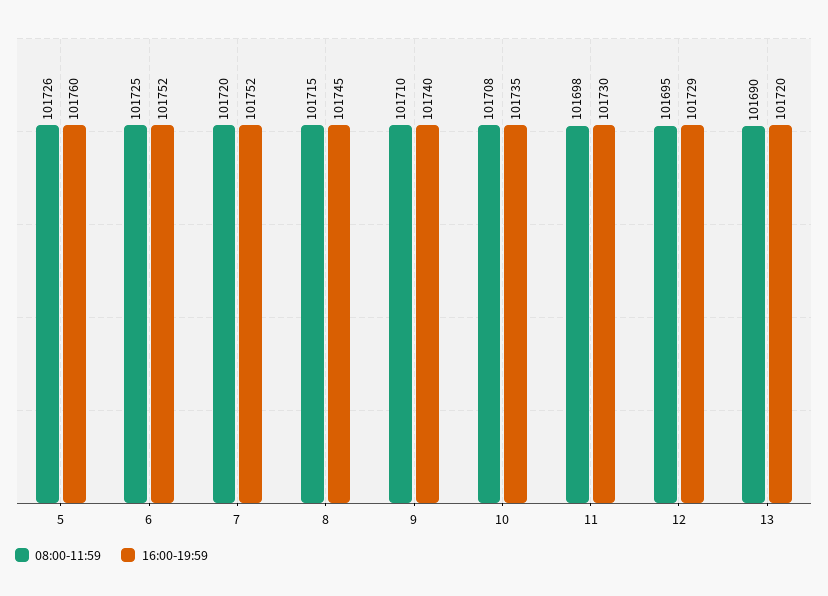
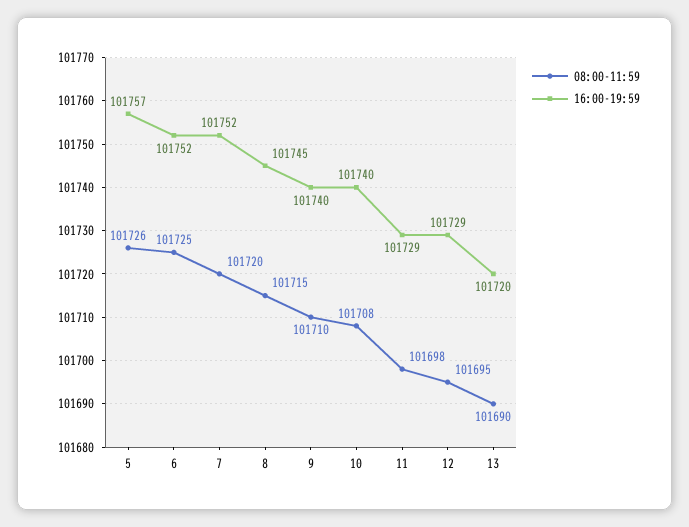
  {
    "08:00-11:59": {
      "5": 101726,
      "6": 101725,
      "7": 101720,
      "8": 101715,
      "9": 101710,
      "10": 101708,
      "11": 101698,
      "12": 101695,
      "13": 101690
    },
    "16:00-19:59": {
-     "5": 101760,
+     "5": 101757,
      "6": 101752,
      "7": 101752,
      "8": 101745,
      "9": 101740,
-     "10": 101735,
+     "10": 101740,
-     "11": 101730,
+     "11": 101729,
      "12": 101729,
      "13": 101720
    }
  }

